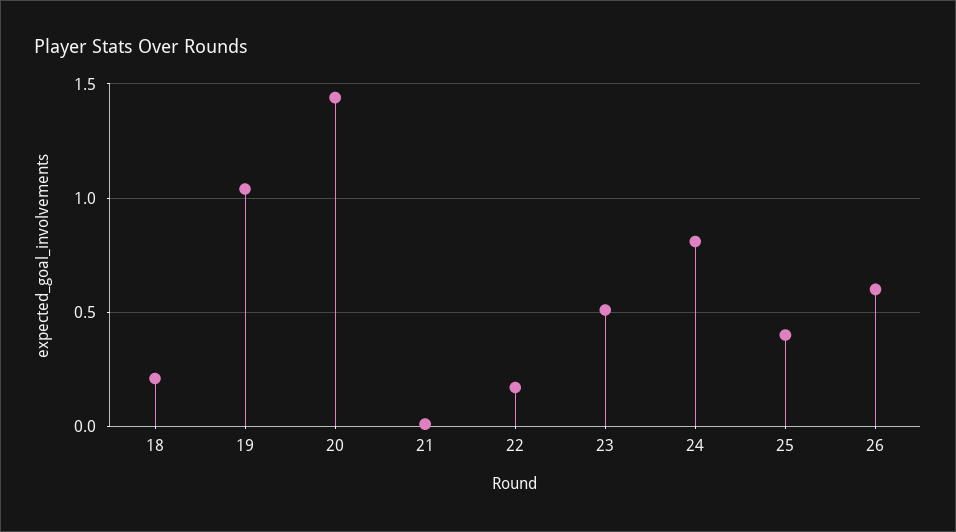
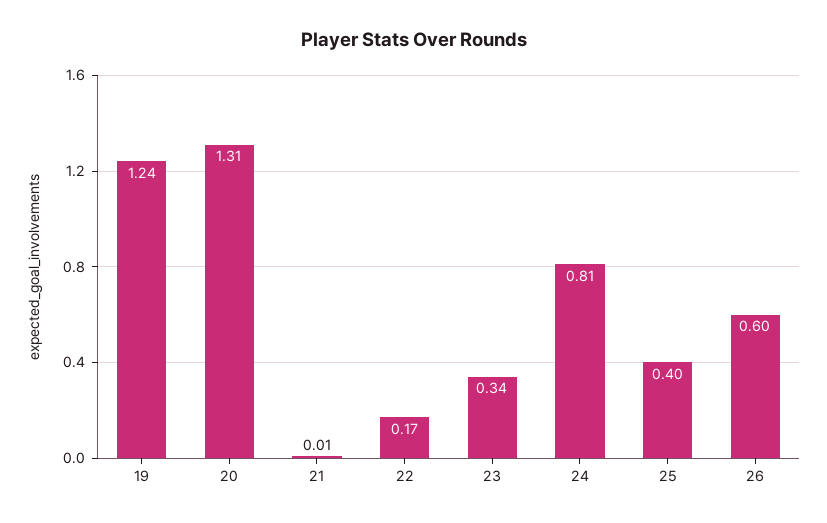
  {
-   "18": 0.2,
-   "19": 1.05,
+   "19": 1.24,
-   "20": 1.45,
+   "20": 1.31,
    "21": 0.01,
    "22": 0.17,
-   "23": 0.5,
+   "23": 0.34,
    "24": 0.81,
    "25": 0.4,
    "26": 0.6
  }

